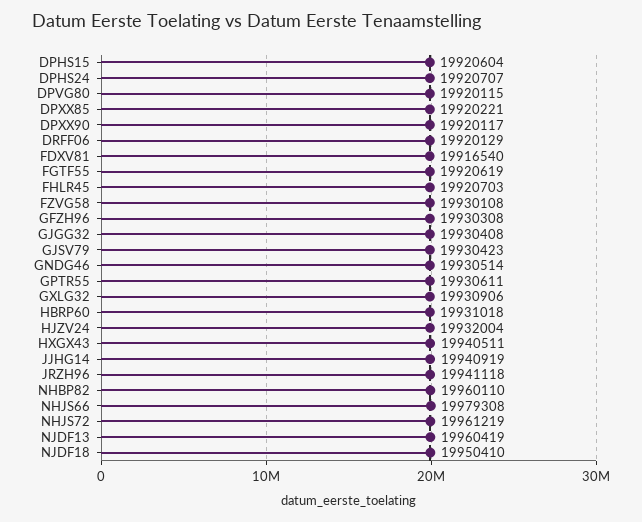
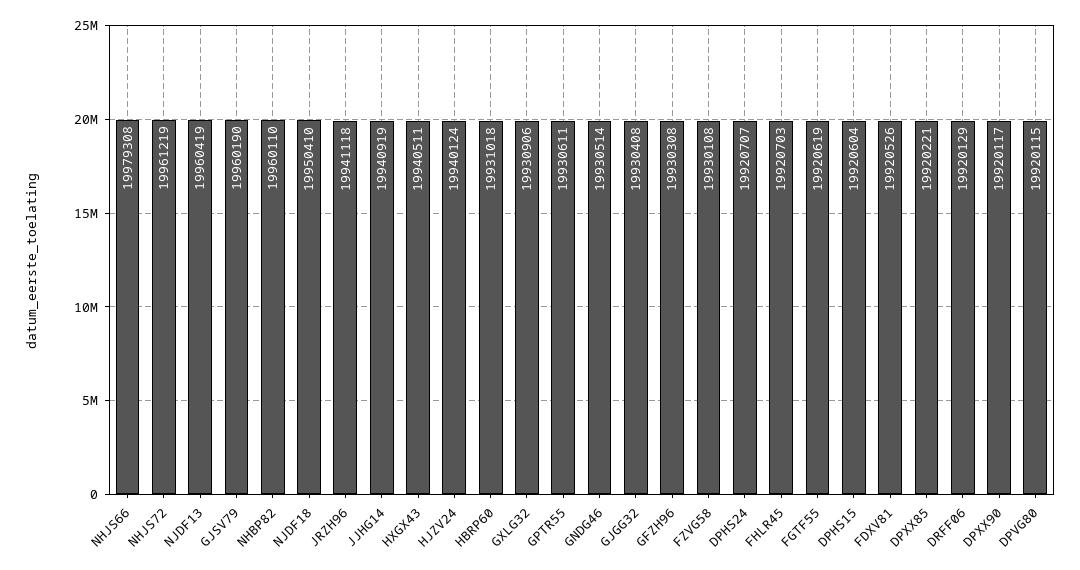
  {
    "DPHS15": 19920604,
    "DPHS24": 19920707,
    "DPVG80": 19920115,
    "DPXX85": 19920221,
    "DPXX90": 19920117,
    "DRFF06": 19920129,
-   "FDXV81": 19916540,
+   "FDXV81": 19920526,
    "FGTF55": 19920619,
    "FHLR45": 19920703,
    "FZVG58": 19930108,
    "GFZH96": 19930308,
    "GJGG32": 19930408,
-   "GJSV79": 19930423,
+   "GJSV79": 19960190,
    "GNDG46": 19930514,
    "GPTR55": 19930611,
    "GXLG32": 19930906,
    "HBRP60": 19931018,
-   "HJZV24": 19932004,
+   "HJZV24": 19940124,
    "HXGX43": 19940511,
    "JJHG14": 19940919,
    "JRZH96": 19941118,
    "NHBP82": 19960110,
    "NHJS66": 19979308,
    "NHJS72": 19961219,
    "NJDF13": 19960419,
    "NJDF18": 19950410
  }

